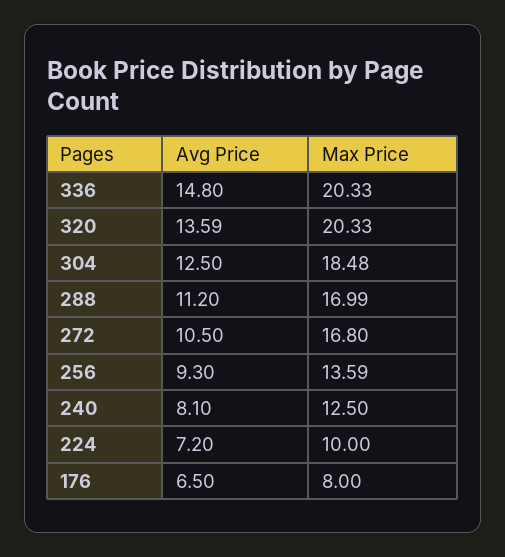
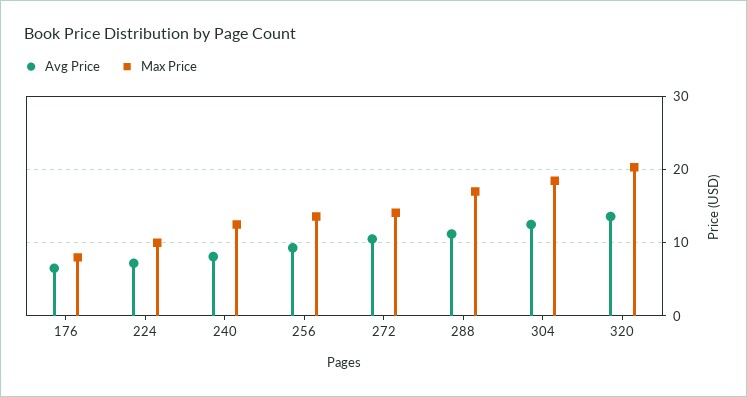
  {
    "Avg Price": {
-     "336": 14.8,
      "320": 13.59,
      "304": 12.5,
      "288": 11.2,
      "272": 10.5,
      "256": 9.3,
      "240": 8.1,
      "224": 7.2,
      "176": 6.5
    },
    "Max Price": {
-     "336": 20.33,
      "320": 20.33,
      "304": 18.48,
      "288": 16.99,
-     "272": 16.8,
+     "272": 14,
      "256": 13.59,
      "240": 12.5,
      "224": 10,
      "176": 8
    }
  }

